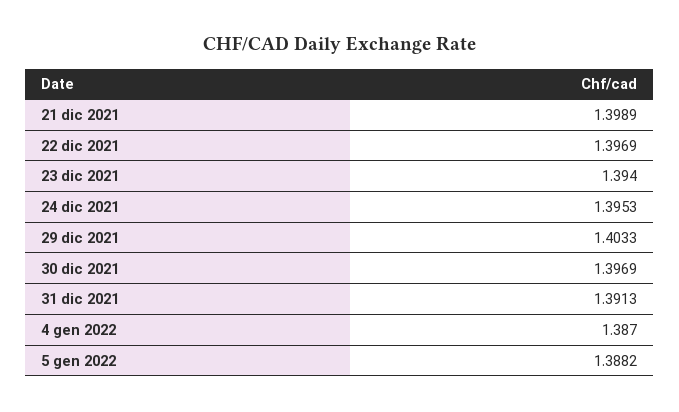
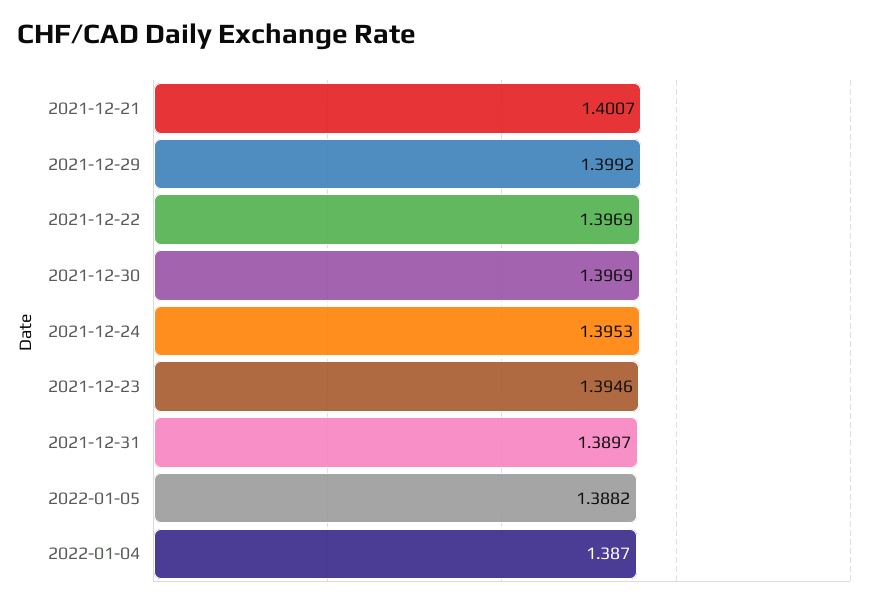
  {
-   "21 dic 2021": 1.3989,
+   "21 dic 2021": 1.4007,
    "22 dic 2021": 1.3969,
-   "23 dic 2021": 1.394,
+   "23 dic 2021": 1.3946,
    "24 dic 2021": 1.3953,
-   "29 dic 2021": 1.4033,
+   "29 dic 2021": 1.3992,
    "30 dic 2021": 1.3969,
-   "31 dic 2021": 1.3913,
+   "31 dic 2021": 1.3897,
    "4 gen 2022": 1.387,
    "5 gen 2022": 1.3882
  }

